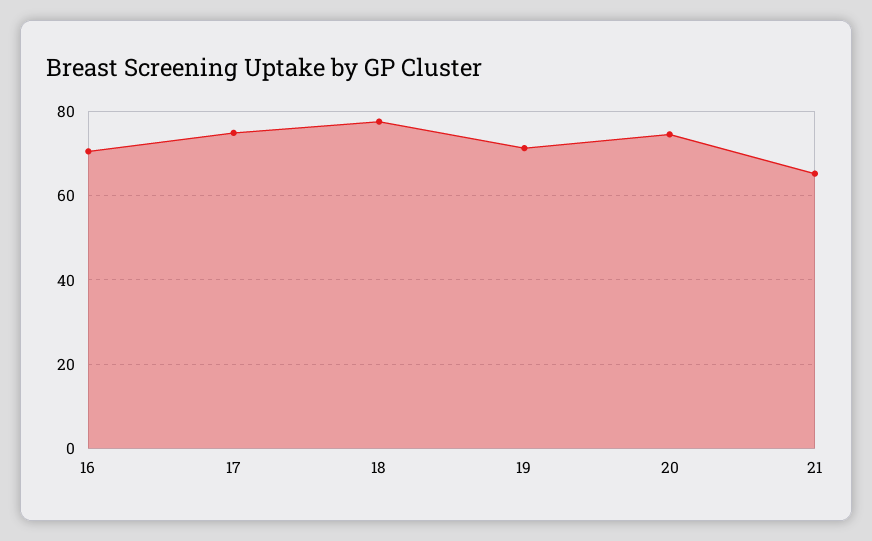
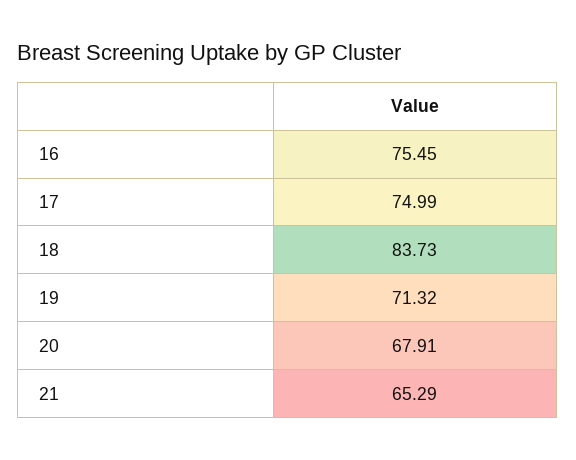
  {
-   "16": 70,
+   "16": 75.45,
    "17": 74.99,
-   "18": 78,
+   "18": 83.73,
    "19": 71.32,
-   "20": 74,
+   "20": 67.91,
    "21": 65.29
  }

